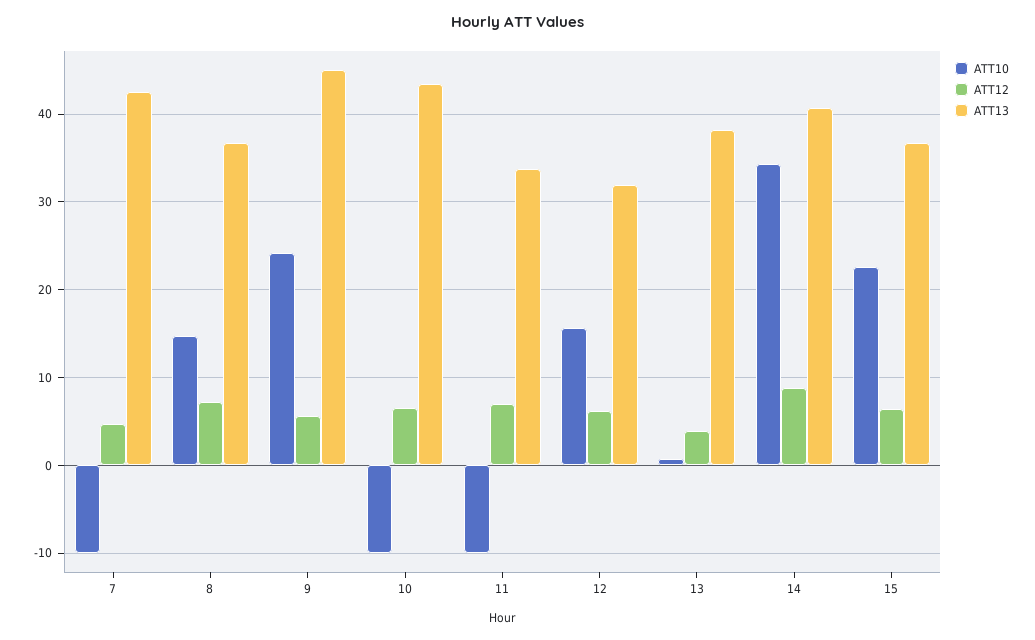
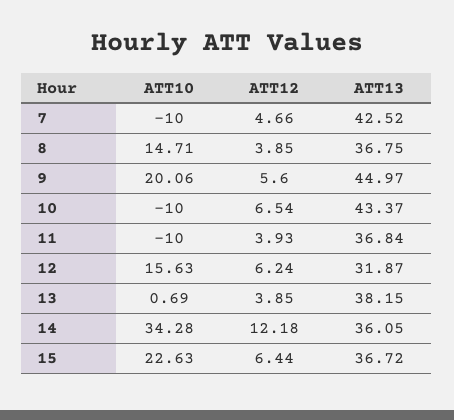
  {
    "ATT10": {
      "7": -10,
      "8": 14.71,
-     "9": 24,
+     "9": 20.06,
      "10": -10,
      "11": -10,
      "12": 15.63,
      "13": 0.69,
      "14": 34.28,
      "15": 22.63
    },
    "ATT12": {
      "7": 4.66,
-     "8": 7,
+     "8": 3.85,
      "9": 5.6,
      "10": 6.54,
-     "11": 7,
+     "11": 3.93,
      "12": 6.24,
      "13": 3.85,
-     "14": 9,
+     "14": 12.18,
      "15": 6.44
    },
    "ATT13": {
      "7": 42.52,
      "8": 36.75,
      "9": 44.97,
      "10": 43.37,
-     "11": 34,
+     "11": 36.84,
      "12": 31.87,
      "13": 38.15,
-     "14": 41,
+     "14": 36.05,
      "15": 36.72
    }
  }

